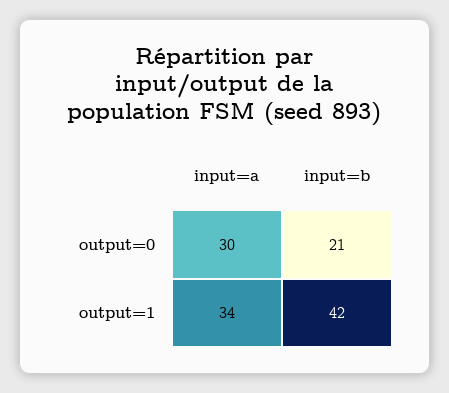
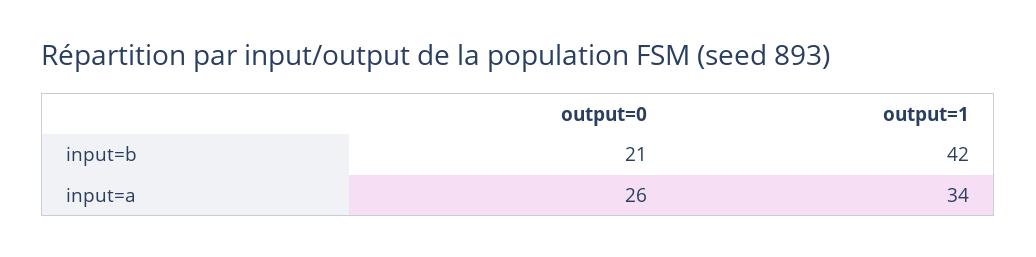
  {
    "input=a": {
-     "output=0": 30,
+     "output=0": 26,
      "output=1": 34
    },
    "input=b": {
      "output=0": 21,
      "output=1": 42
    }
  }

